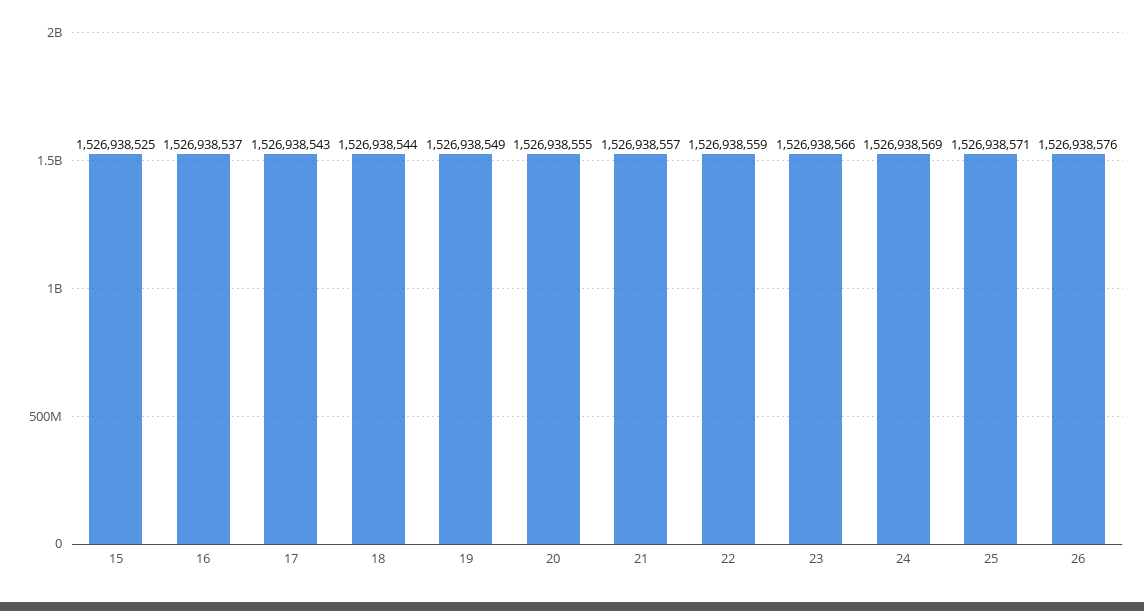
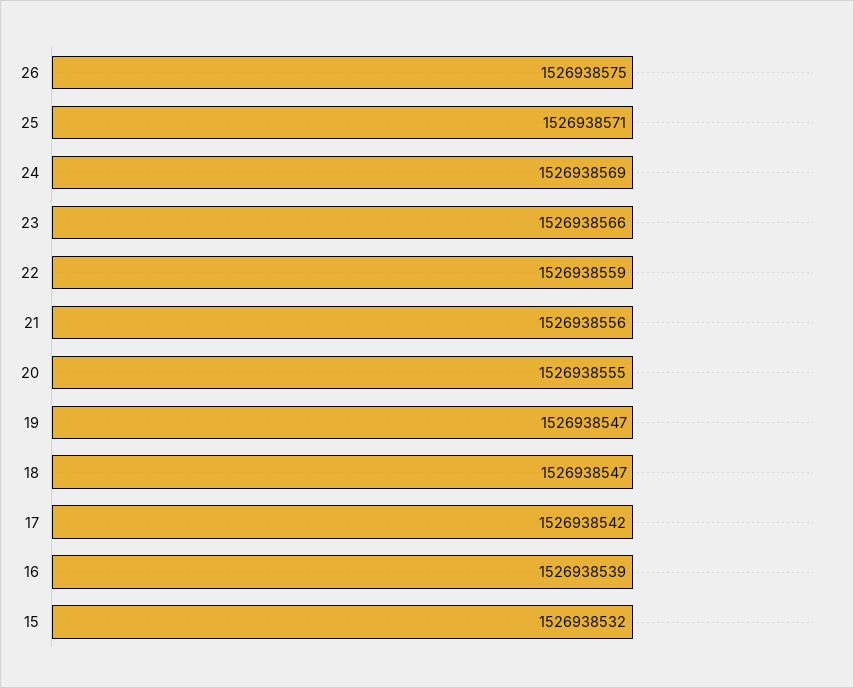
  {
-   "15": 1526938525,
+   "15": 1526938532,
-   "16": 1526938537,
+   "16": 1526938539,
-   "17": 1526938543,
+   "17": 1526938542,
-   "18": 1526938544,
+   "18": 1526938547,
-   "19": 1526938549,
+   "19": 1526938547,
    "20": 1526938555,
-   "21": 1526938557,
+   "21": 1526938556,
    "22": 1526938559,
    "23": 1526938566,
    "24": 1526938569,
    "25": 1526938571,
-   "26": 1526938576
+   "26": 1526938575
  }

